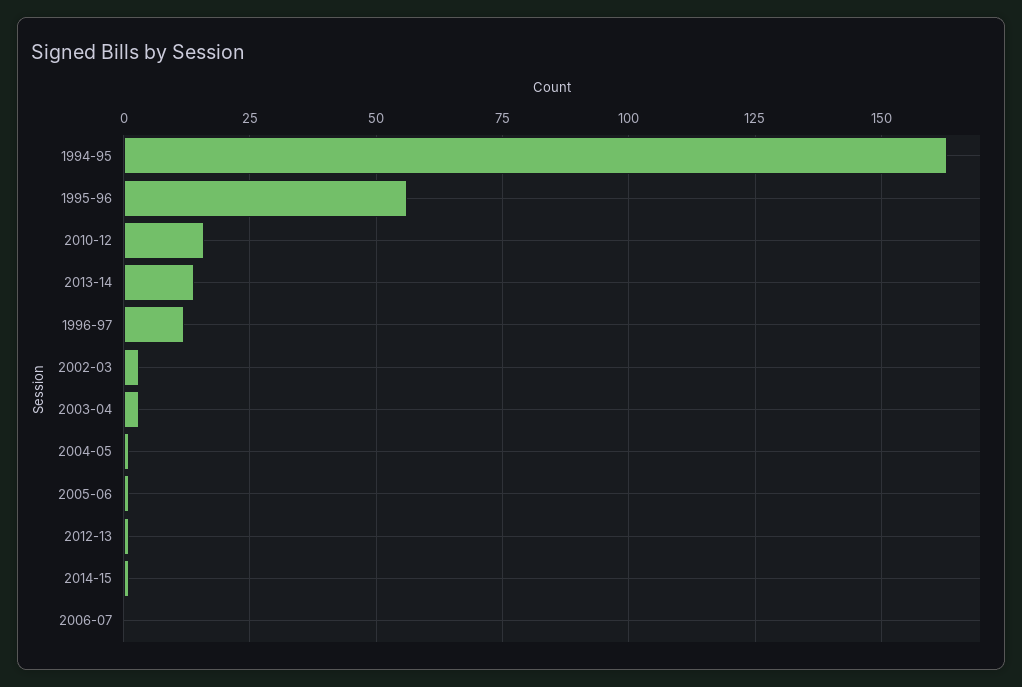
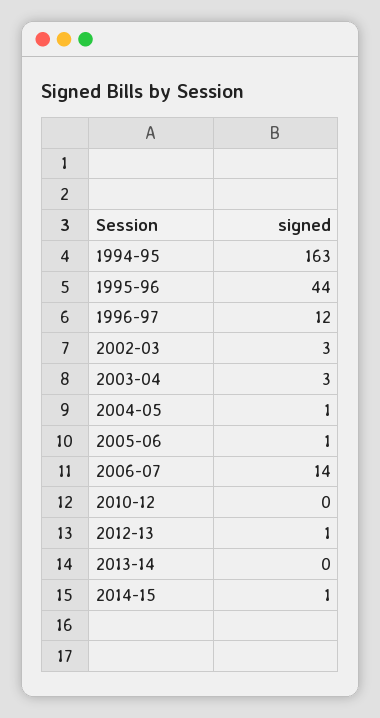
  {
    "1994-95": 163,
-   "1995-96": 55,
+   "1995-96": 44,
-   "2010-12": 15,
+   "2010-12": 0,
-   "2013-14": 15,
+   "2013-14": 0,
    "1996-97": 12,
    "2002-03": 3,
    "2003-04": 3,
    "2004-05": 1,
    "2005-06": 1,
    "2012-13": 1,
    "2014-15": 1,
-   "2006-07": 0
+   "2006-07": 14
  }

